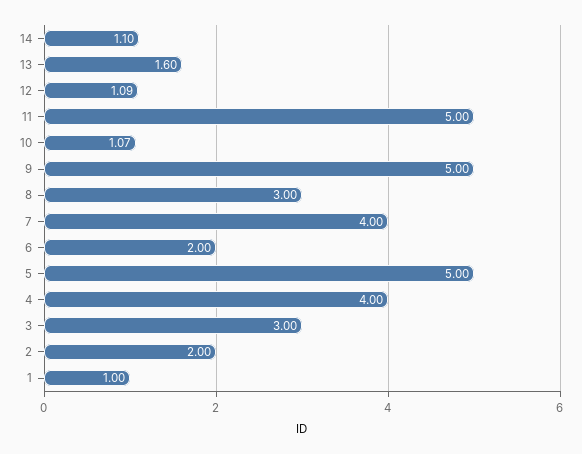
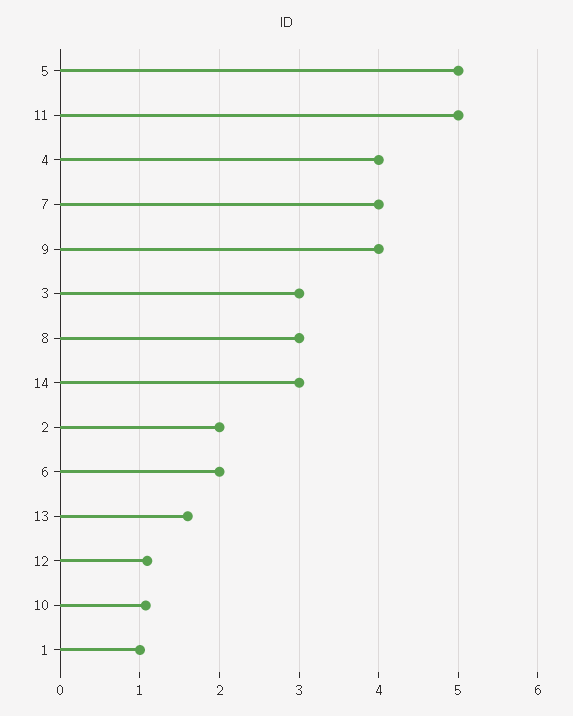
  {
-   "14": 1.1,
+   "14": 3,
    "13": 1.6,
    "12": 1.09,
    "11": 5,
    "10": 1.07,
-   "9": 5,
+   "9": 4,
    "8": 3,
    "7": 4,
    "6": 2,
    "5": 5,
    "4": 4,
    "3": 3,
    "2": 2,
    "1": 1
  }

